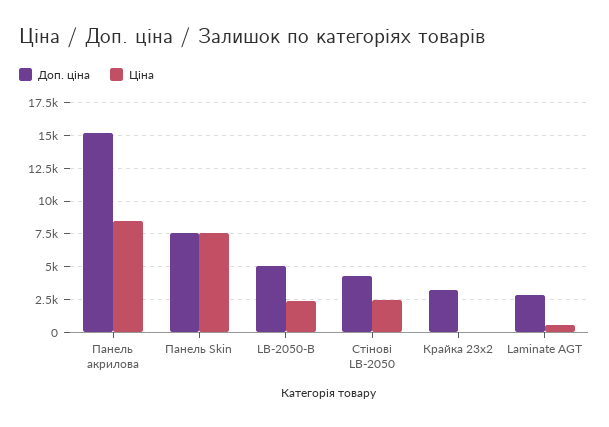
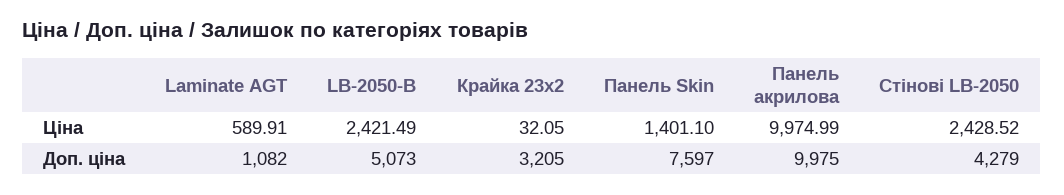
  {
    "Доп. ціна": {
-     "Панель акрилова": 15000,
+     "Панель акрилова": 9975,
      "Панель Skin": 7597,
      "LB-2050-В": 5073,
      "Стінові LB-2050": 4279,
      "Крайка 23x2": 3205,
-     "Laminate AGT": 3000
+     "Laminate AGT": 1082
    },
    "Ціна": {
-     "Панель акрилова": 8500,
+     "Панель акрилова": 9974.99,
-     "Панель Skin": 7500,
+     "Панель Skin": 1401.1,
      "LB-2050-В": 2421.49,
      "Стінові LB-2050": 2428.52,
      "Крайка 23x2": 32.05,
      "Laminate AGT": 589.91
    }
  }

